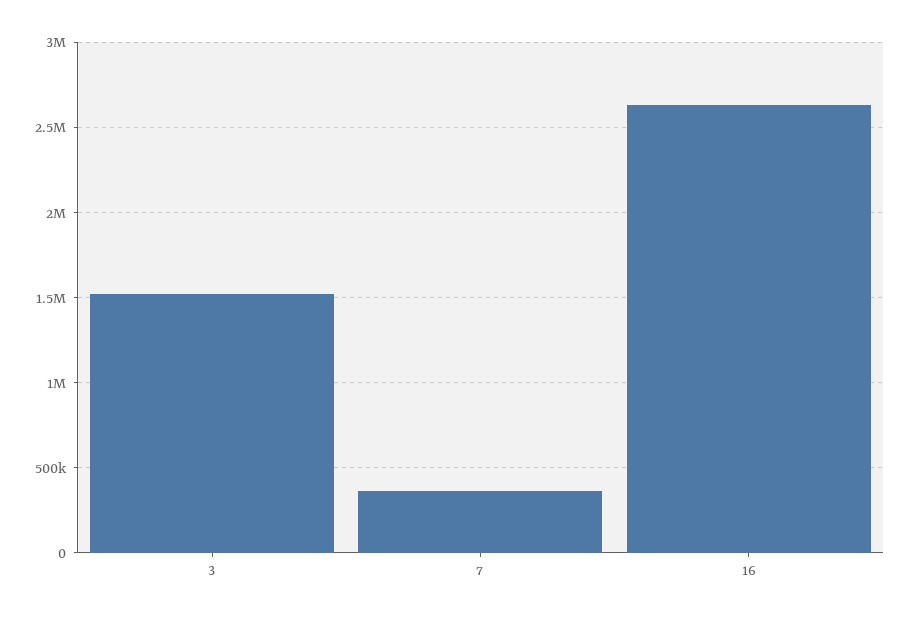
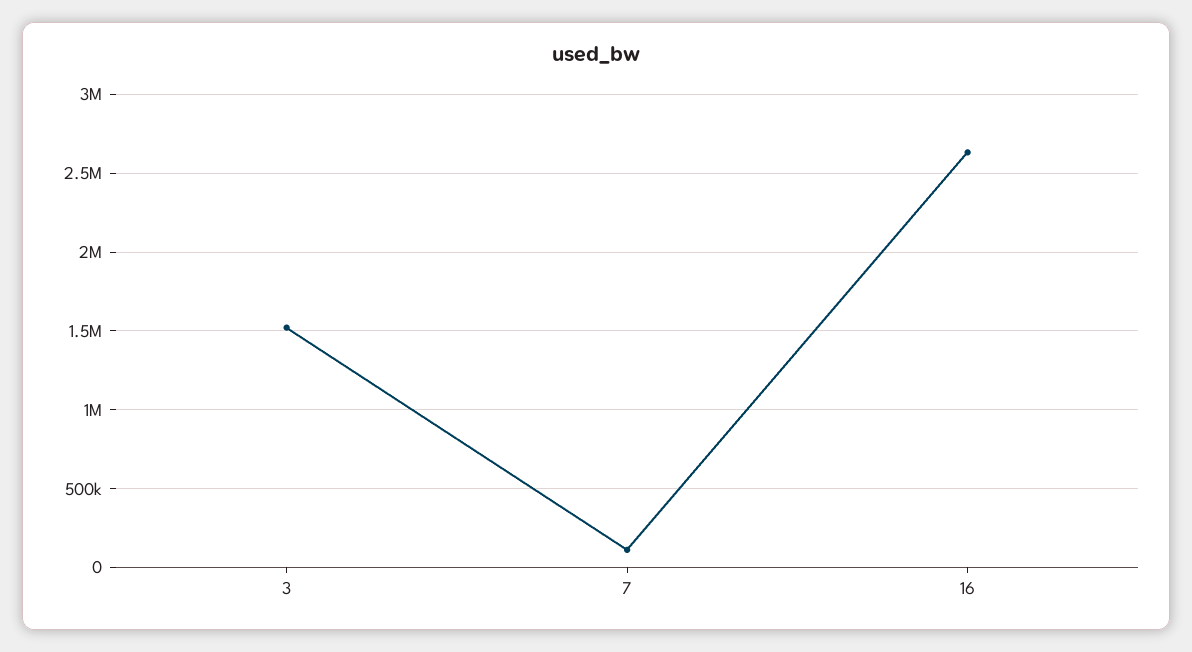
  {
    "3": 1500000,
-   "7": 350000,
+   "7": 100000,
    "16": 2650000
  }

